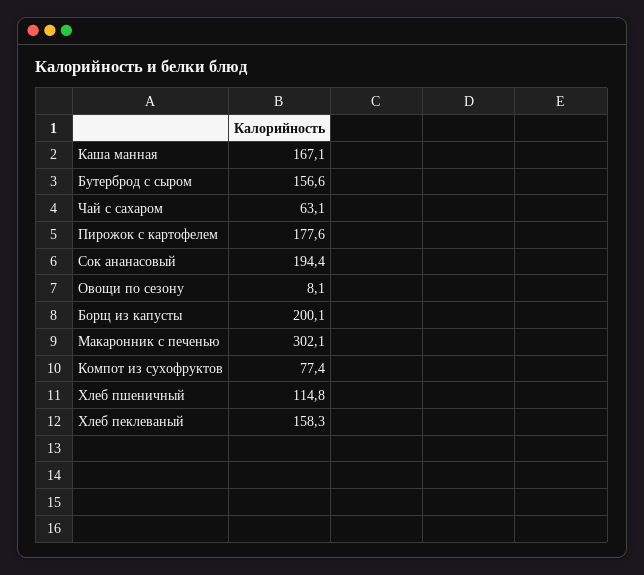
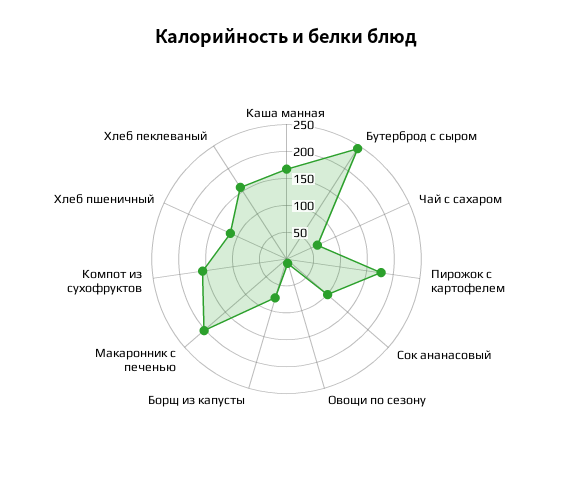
  {
    "Каша манная": 167.1,
-   "Бутерброд с сыром": 156.6,
+   "Бутерброд с сыром": 250,
    "Чай с сахаром": 63.1,
    "Пирожок с картофелем": 177.6,
-   "Сок ананасовый": 194.4,
+   "Сок ананасовый": 100,
    "Овощи по сезону": 8.1,
-   "Борщ из капусты": 200.1,
+   "Борщ из капусты": 75,
-   "Макаронник с печенью": 302.1,
+   "Макаронник с печенью": 200,
-   "Компот из сухофруктов": 77.4,
+   "Компот из сухофруктов": 150,
    "Хлеб пшеничный": 114.8,
    "Хлеб пеклеваный": 158.3
  }

